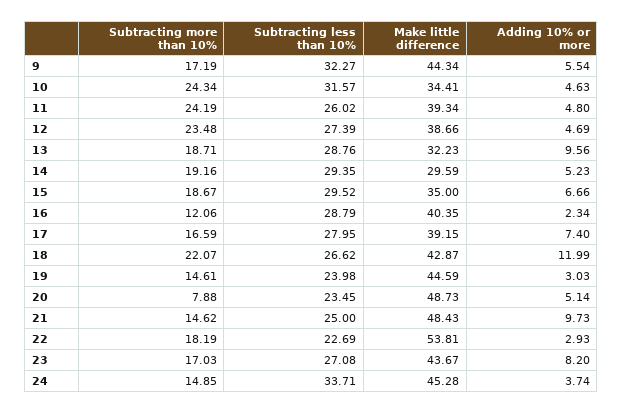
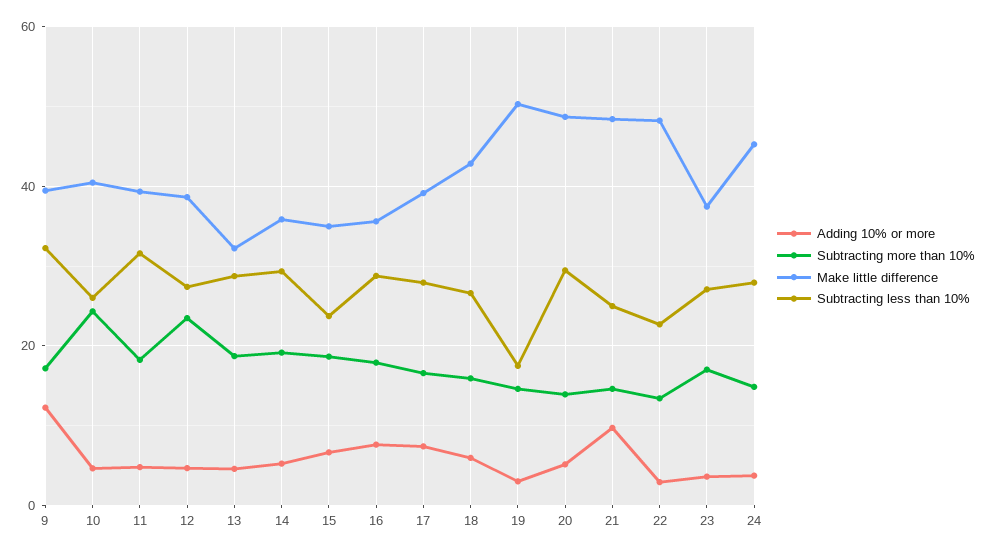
  {
    "Subtracting more than 10%": {
      "9": 17.19,
      "10": 24.34,
-     "11": 24.19,
+     "11": 18,
      "12": 23.48,
      "13": 18.71,
      "14": 19.16,
      "15": 18.67,
-     "16": 12.06,
+     "16": 18,
      "17": 16.59,
-     "18": 22.07,
+     "18": 16,
      "19": 14.61,
-     "20": 7.88,
+     "20": 14,
      "21": 14.62,
-     "22": 18.19,
+     "22": 14,
      "23": 17.03,
      "24": 14.85
    },
    "Subtracting less than 10%": {
      "9": 32.27,
-     "10": 31.57,
+     "10": 26,
-     "11": 26.02,
+     "11": 32,
      "12": 27.39,
      "13": 28.76,
      "14": 29.35,
-     "15": 29.52,
+     "15": 24,
      "16": 28.79,
      "17": 27.95,
      "18": 26.62,
-     "19": 23.98,
+     "19": 18,
-     "20": 23.45,
+     "20": 30,
      "21": 25,
      "22": 22.69,
      "23": 27.08,
-     "24": 33.71
+     "24": 28
    },
    "Make little difference": {
-     "9": 44.34,
+     "9": 40,
-     "10": 34.41,
+     "10": 40,
      "11": 39.34,
      "12": 38.66,
      "13": 32.23,
-     "14": 29.59,
+     "14": 36,
      "15": 35,
-     "16": 40.35,
+     "16": 36,
      "17": 39.15,
      "18": 42.87,
-     "19": 44.59,
+     "19": 50,
      "20": 48.73,
      "21": 48.43,
-     "22": 53.81,
+     "22": 48,
-     "23": 43.67,
+     "23": 38,
      "24": 45.28
    },
    "Adding 10% or more": {
-     "9": 5.54,
+     "9": 12,
      "10": 4.63,
      "11": 4.8,
      "12": 4.69,
-     "13": 9.56,
+     "13": 4,
      "14": 5.23,
      "15": 6.66,
-     "16": 2.34,
+     "16": 8,
      "17": 7.4,
-     "18": 11.99,
+     "18": 6,
      "19": 3.03,
      "20": 5.14,
      "21": 9.73,
      "22": 2.93,
-     "23": 8.2,
+     "23": 4,
      "24": 3.74
    }
  }

